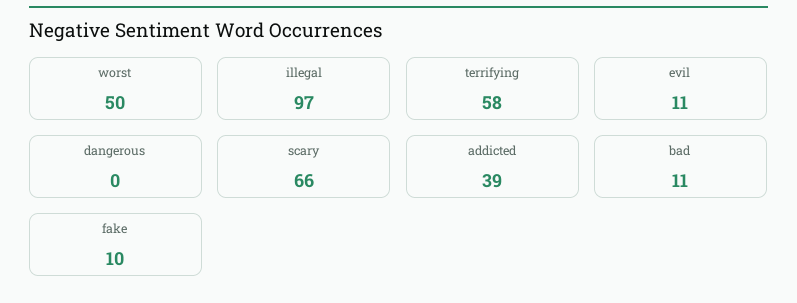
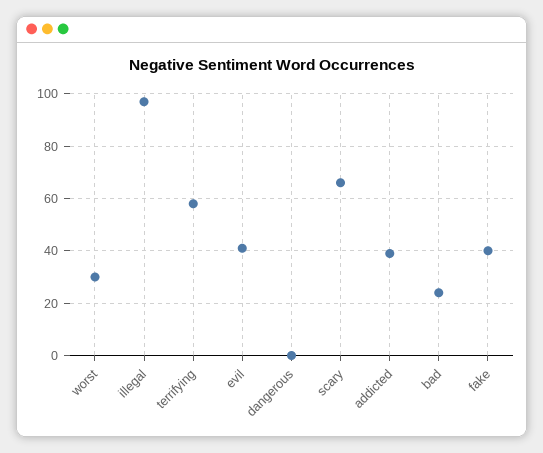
  {
-   "worst": 50,
+   "worst": 30,
    "illegal": 97,
    "terrifying": 58,
-   "evil": 11,
+   "evil": 40,
    "dangerous": 0,
    "scary": 66,
    "addicted": 39,
-   "bad": 11,
+   "bad": 25,
-   "fake": 10
+   "fake": 40
  }

